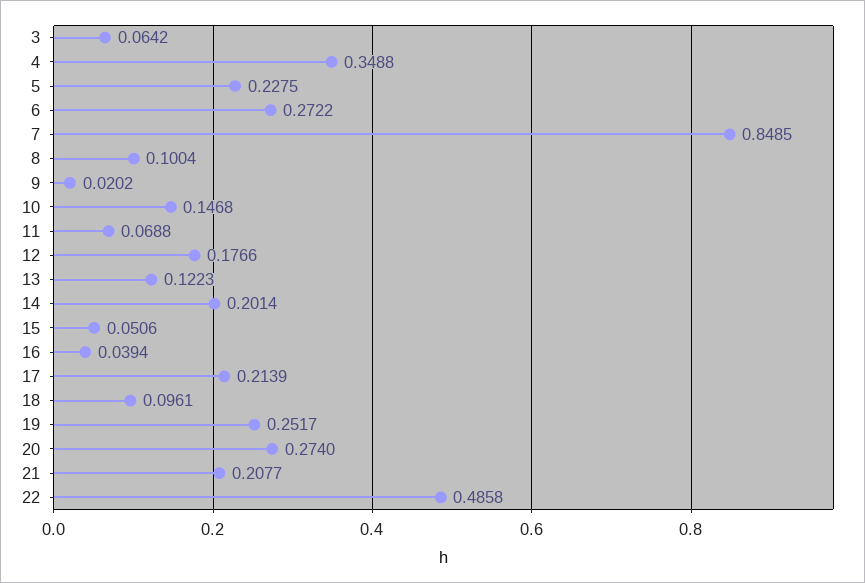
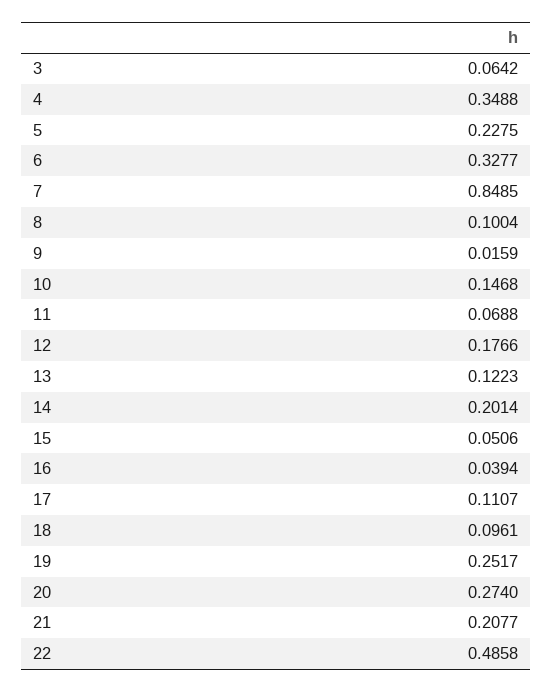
  {
    "3": 0.0642,
    "4": 0.3488,
    "5": 0.2275,
-   "6": 0.2722,
+   "6": 0.3277,
    "7": 0.8485,
    "8": 0.1004,
-   "9": 0.0202,
+   "9": 0.0159,
    "10": 0.1468,
    "11": 0.0688,
    "12": 0.1766,
    "13": 0.1223,
    "14": 0.2014,
    "15": 0.0506,
    "16": 0.0394,
-   "17": 0.2139,
+   "17": 0.1107,
    "18": 0.0961,
    "19": 0.2517,
    "20": 0.274,
    "21": 0.2077,
    "22": 0.4858
  }

